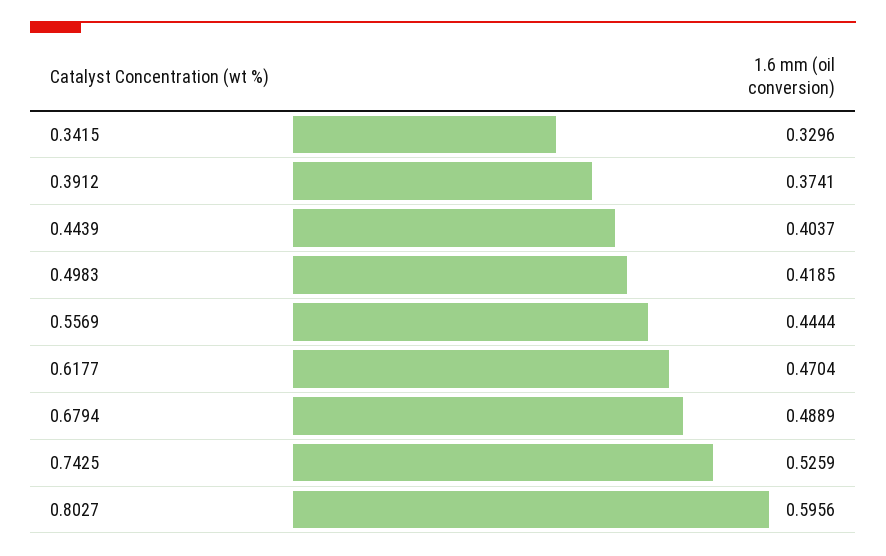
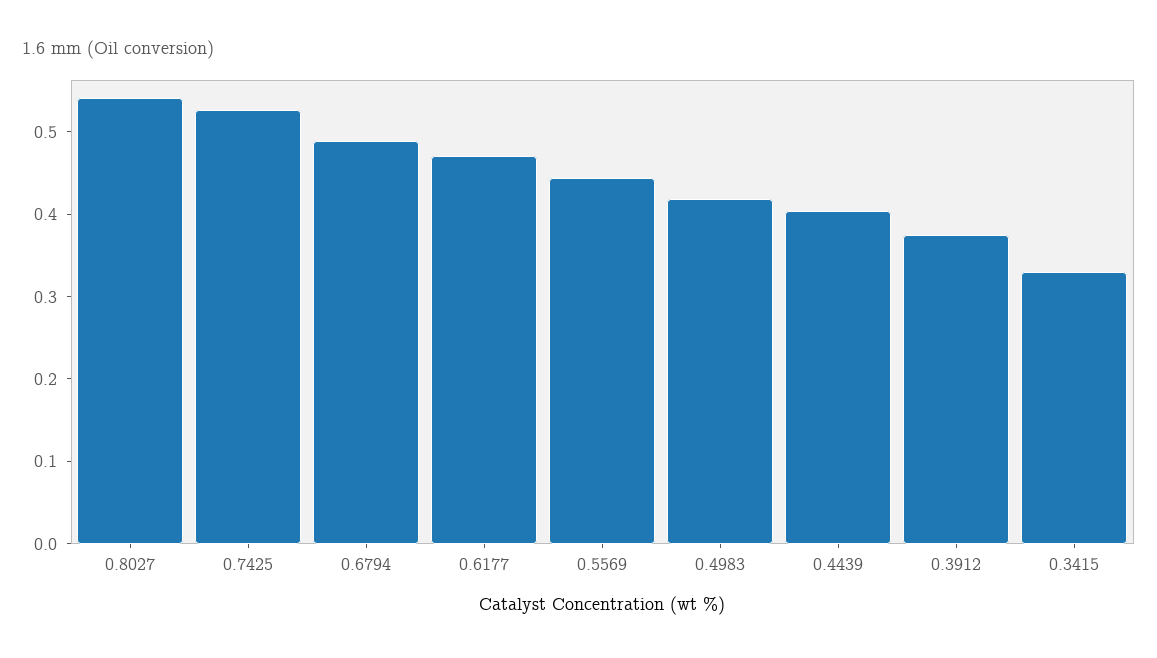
  {
    "0.3415": 0.3296,
    "0.3912": 0.3741,
    "0.4439": 0.4037,
    "0.4983": 0.4185,
    "0.5569": 0.4444,
    "0.6177": 0.4704,
    "0.6794": 0.4889,
    "0.7425": 0.5259,
-   "0.8027": 0.5956
+   "0.8027": 0.54
  }

